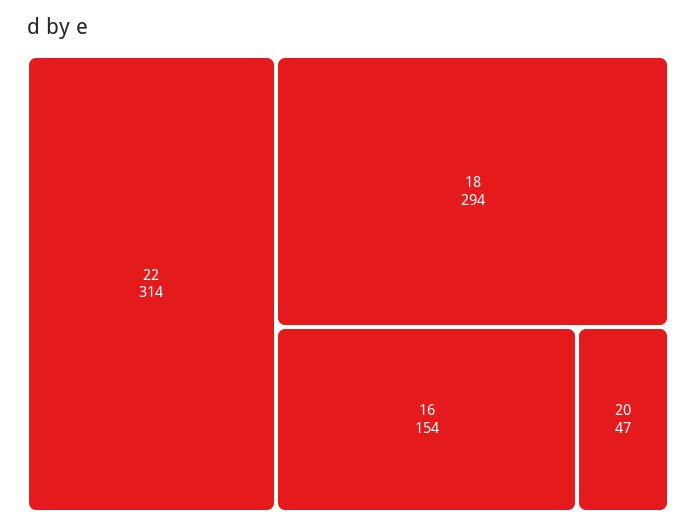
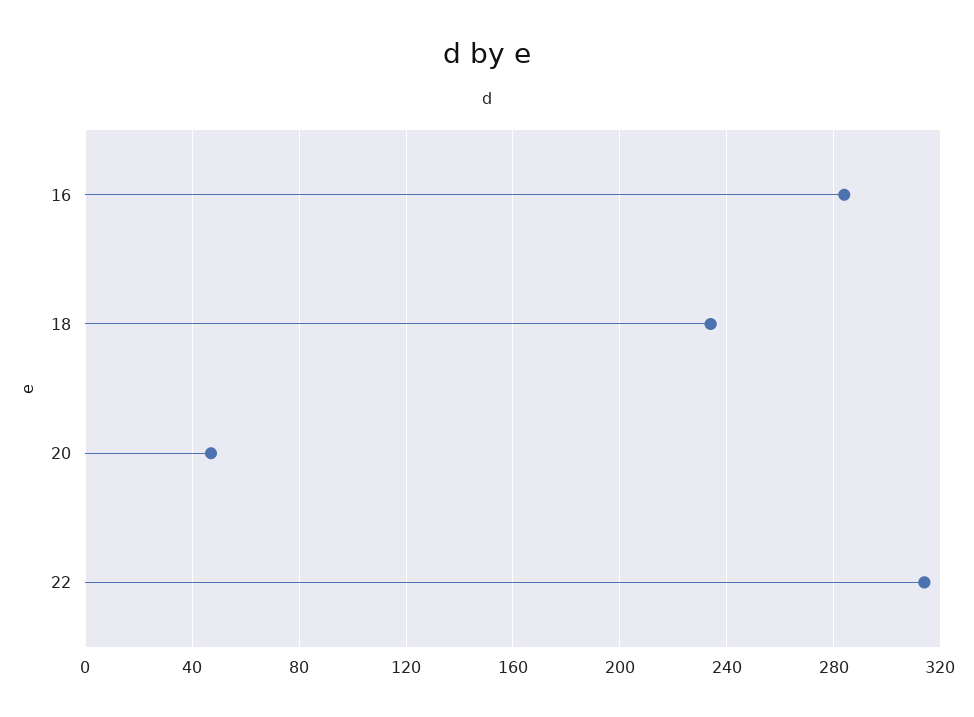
  {
    "22": 314,
-   "18": 294,
+   "18": 235,
-   "16": 154,
+   "16": 285,
    "20": 47
  }

